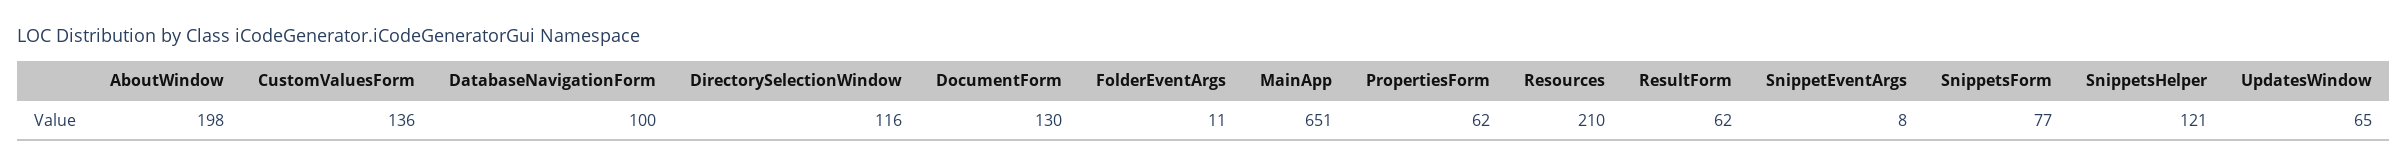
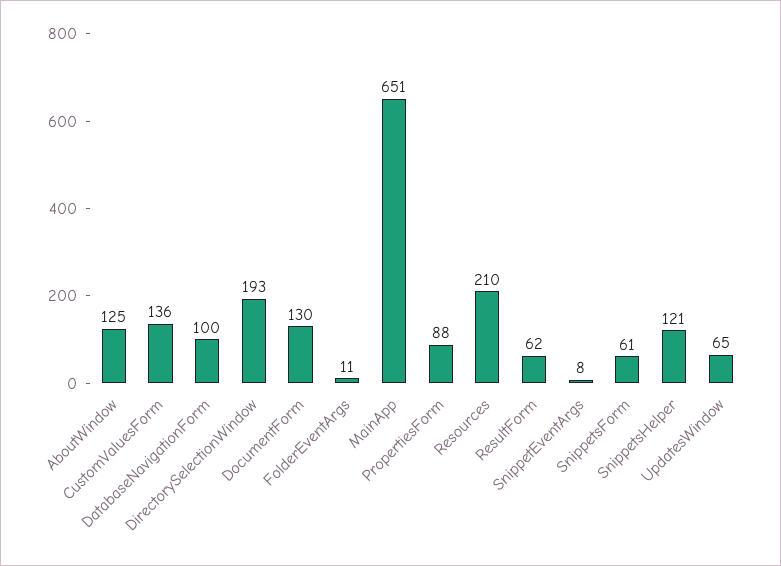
  {
-   "AboutWindow": 198,
+   "AboutWindow": 125,
    "CustomValuesForm": 136,
    "DatabaseNavigationForm": 100,
-   "DirectorySelectionWindow": 116,
+   "DirectorySelectionWindow": 193,
    "DocumentForm": 130,
    "FolderEventArgs": 11,
    "MainApp": 651,
-   "PropertiesForm": 62,
+   "PropertiesForm": 88,
    "Resources": 210,
    "ResultForm": 62,
    "SnippetEventArgs": 8,
-   "SnippetsForm": 77,
+   "SnippetsForm": 61,
    "SnippetsHelper": 121,
    "UpdatesWindow": 65
  }

